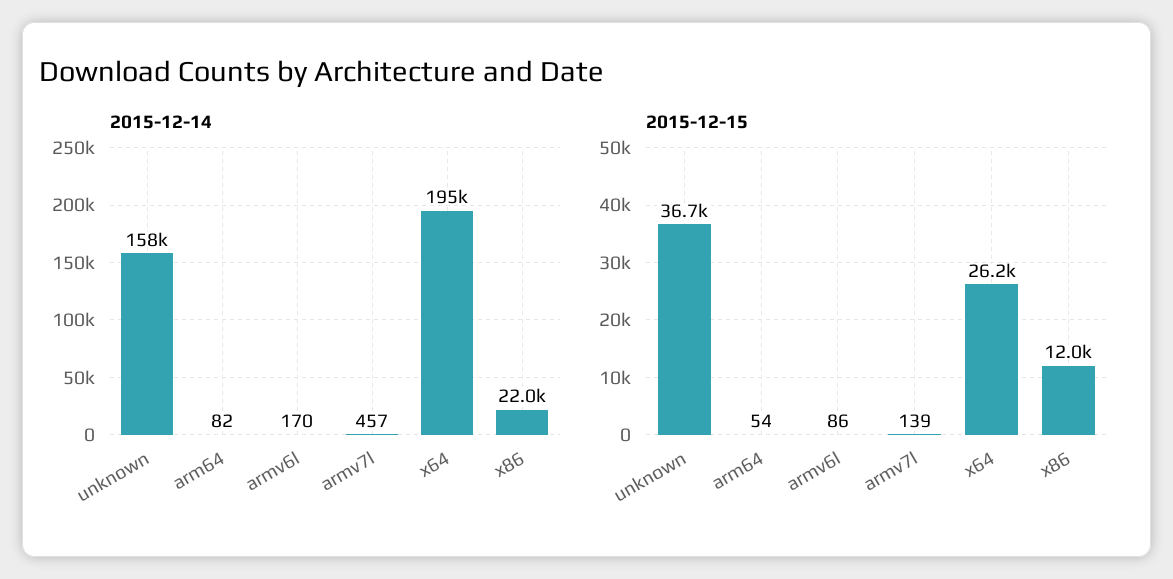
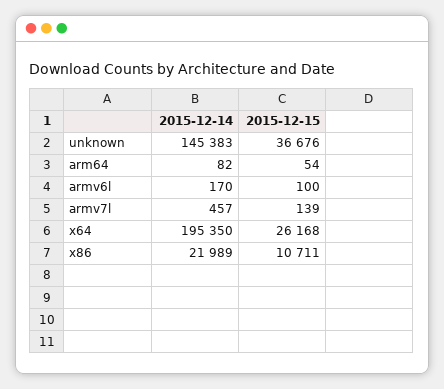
  {
    "2015-12-14": {
-     "unknown": 158000,
+     "unknown": 145383,
      "arm64": 82,
      "armv6l": 170,
      "armv7l": 457,
      "x64": 195350,
      "x86": 21989
    },
    "2015-12-15": {
      "unknown": 36676,
      "arm64": 54,
-     "armv6l": 86,
+     "armv6l": 100,
      "armv7l": 139,
      "x64": 26168,
-     "x86": 12000
+     "x86": 10711
    }
  }

